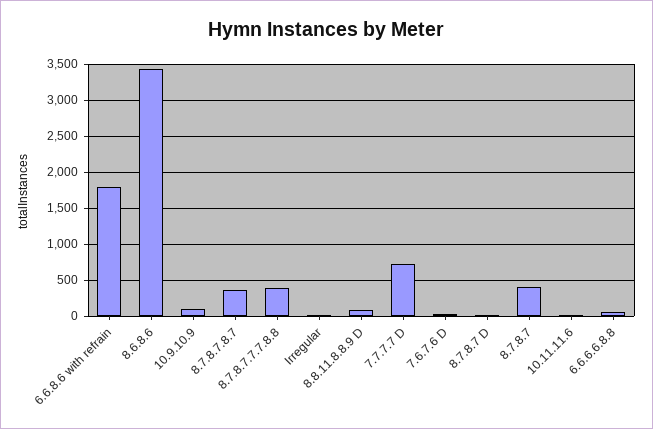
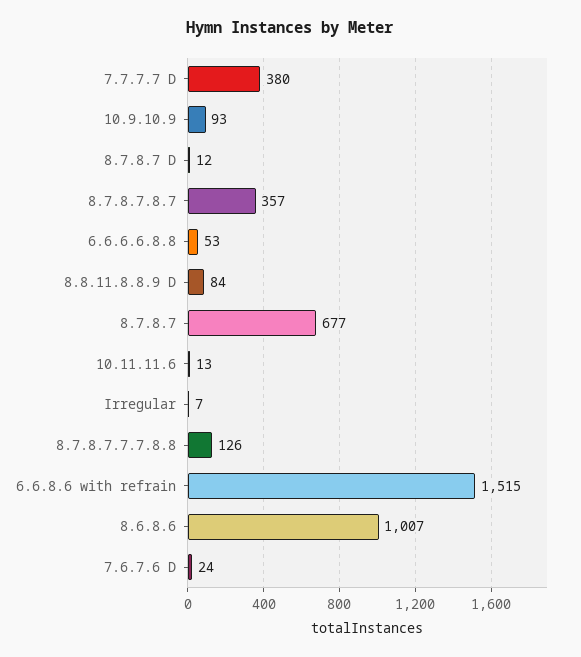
  {
-   "6.6.8.6 with refrain": 1800,
+   "6.6.8.6 with refrain": 1515,
-   "8.6.8.6": 3400,
+   "8.6.8.6": 1007,
    "10.9.10.9": 93,
    "8.7.8.7.8.7": 357,
-   "8.7.8.7.7.7.8.8": 400,
+   "8.7.8.7.7.7.8.8": 126,
    "Irregular": 7,
    "8.8.11.8.8.9 D": 84,
-   "7.7.7.7 D": 700,
+   "7.7.7.7 D": 380,
    "7.6.7.6 D": 24,
    "8.7.8.7 D": 12,
-   "8.7.8.7": 400,
+   "8.7.8.7": 677,
    "10.11.11.6": 13,
    "6.6.6.6.8.8": 53
  }

